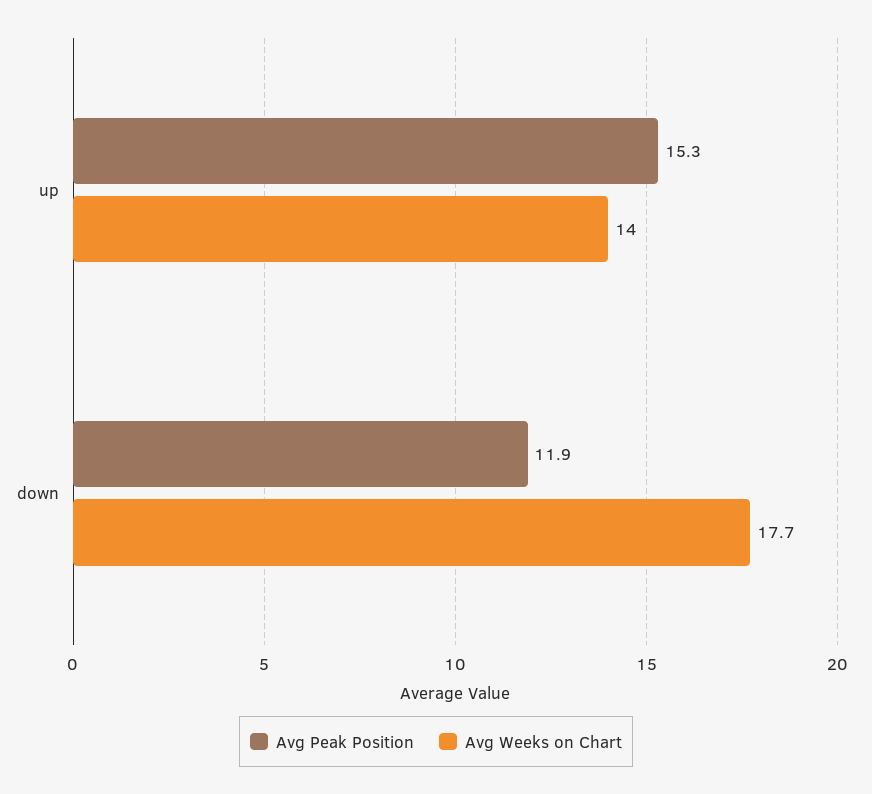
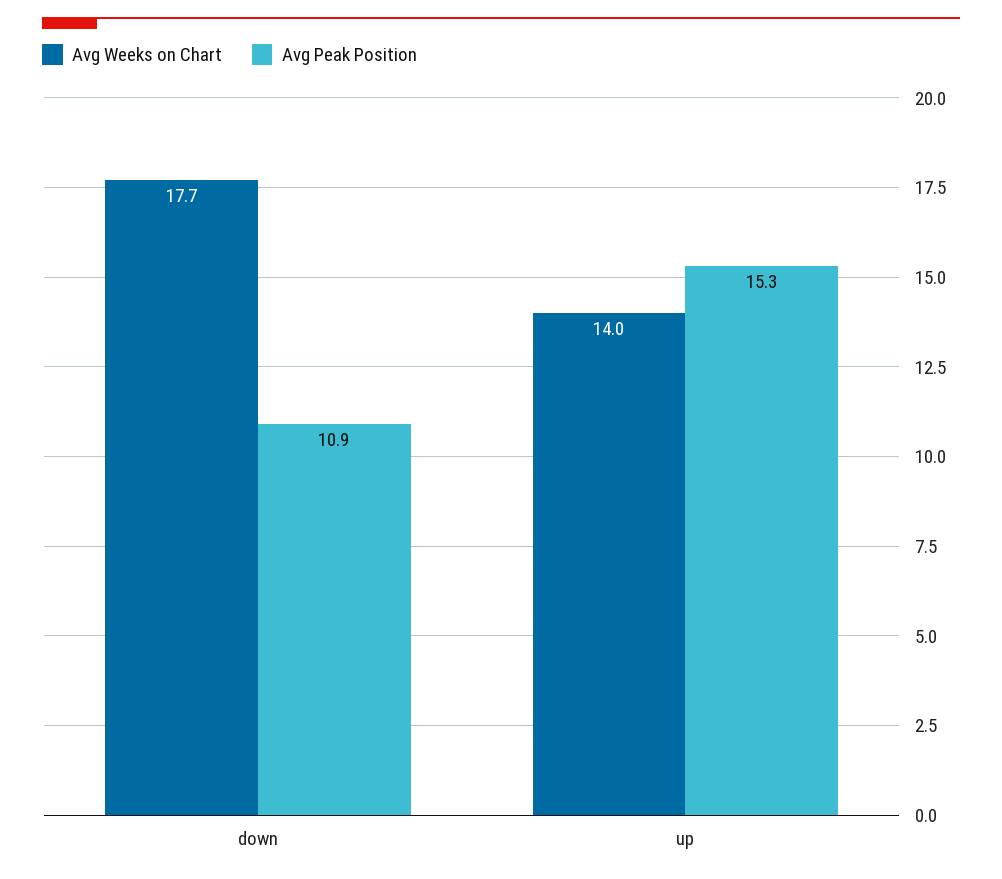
  {
    "Avg Peak Position": {
      "up": 15.3,
-     "down": 11.9
+     "down": 10.9
    },
    "Avg Weeks on Chart": {
      "up": 14,
      "down": 17.7
    }
  }

